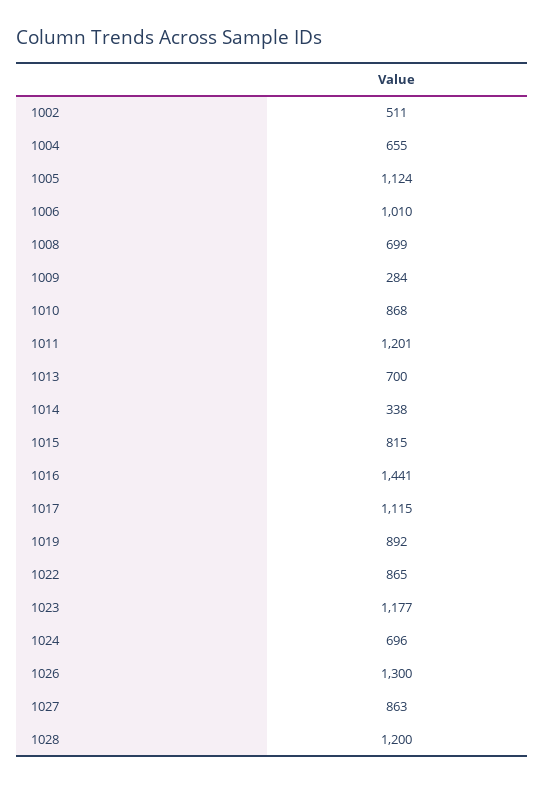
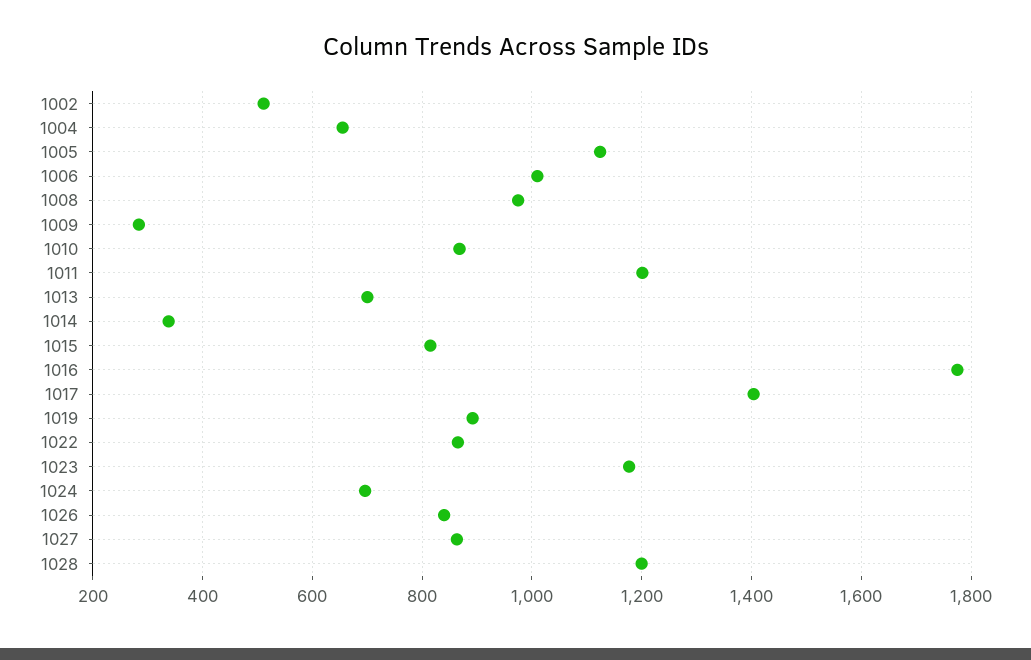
  {
    "1002": 511,
    "1004": 655,
    "1005": 1124,
    "1006": 1010,
-   "1008": 699,
+   "1008": 980,
    "1009": 284,
    "1010": 868,
    "1011": 1201,
    "1013": 700,
    "1014": 338,
    "1015": 815,
-   "1016": 1441,
+   "1016": 1780,
-   "1017": 1115,
+   "1017": 1400,
    "1019": 892,
    "1022": 865,
    "1023": 1177,
    "1024": 696,
-   "1026": 1300,
+   "1026": 840,
    "1027": 863,
    "1028": 1200
  }

